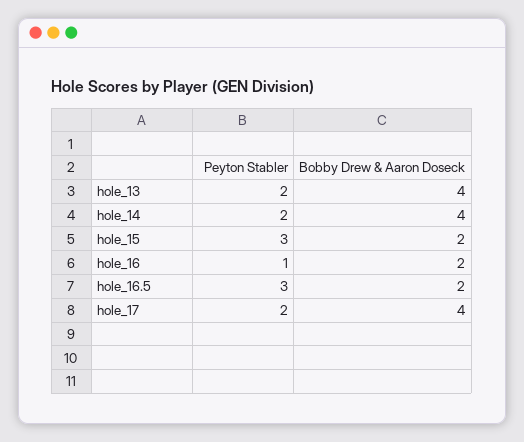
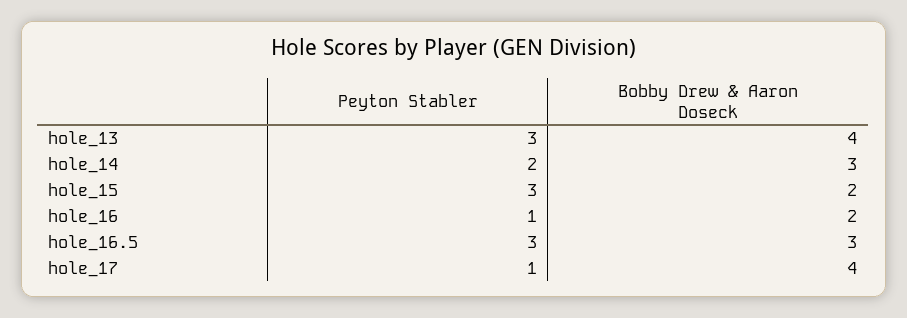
  {
    "Peyton Stabler": {
-     "hole_13": 2,
+     "hole_13": 3,
      "hole_14": 2,
      "hole_15": 3,
      "hole_16": 1,
      "hole_16.5": 3,
-     "hole_17": 2
+     "hole_17": 1
    },
    "Bobby Drew & Aaron Doseck": {
      "hole_13": 4,
-     "hole_14": 4,
+     "hole_14": 3,
      "hole_15": 2,
      "hole_16": 2,
-     "hole_16.5": 2,
+     "hole_16.5": 3,
      "hole_17": 4
    }
  }

